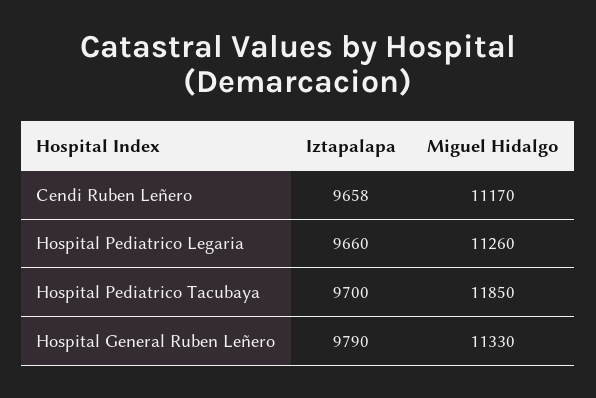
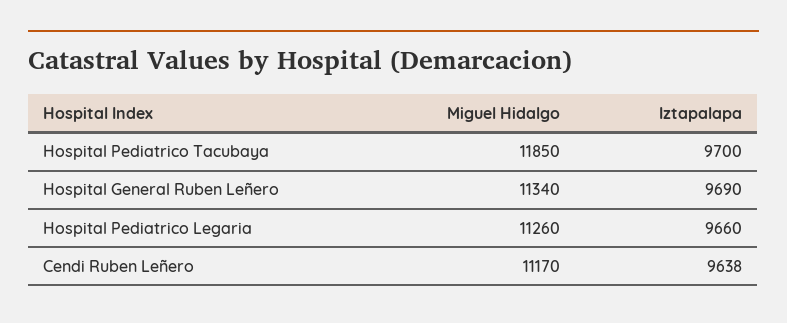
  {
    "Iztapalapa": {
-     "Cendi Ruben Leñero": 9658,
+     "Cendi Ruben Leñero": 9638,
      "Hospital Pediatrico Legaria": 9660,
      "Hospital Pediatrico Tacubaya": 9700,
-     "Hospital General Ruben Leñero": 9790
+     "Hospital General Ruben Leñero": 9690
    },
    "Miguel Hidalgo": {
      "Cendi Ruben Leñero": 11170,
      "Hospital Pediatrico Legaria": 11260,
      "Hospital Pediatrico Tacubaya": 11850,
-     "Hospital General Ruben Leñero": 11330
+     "Hospital General Ruben Leñero": 11340
    }
  }

